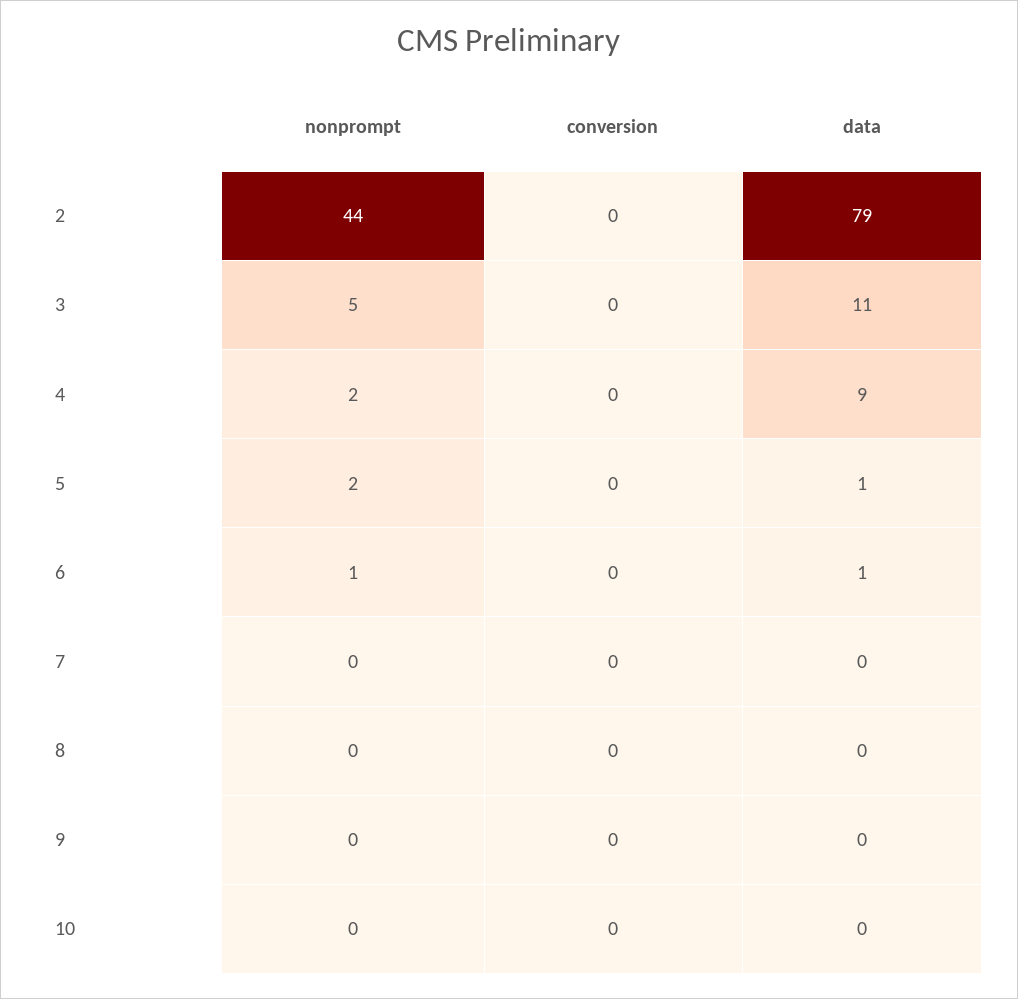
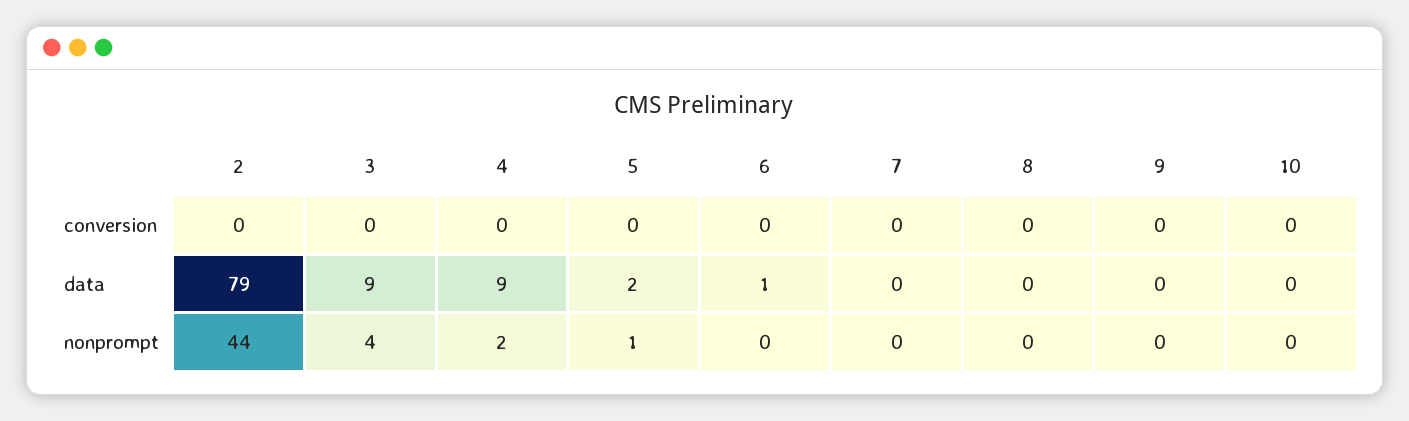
  {
    "nonprompt": {
      "2": 44,
-     "3": 5,
+     "3": 4,
      "4": 2,
-     "5": 2,
+     "5": 1,
-     "6": 1,
+     "6": 0,
      "7": 0,
      "8": 0,
      "9": 0,
      "10": 0
    },
    "conversion": {
      "2": 0,
      "3": 0,
      "4": 0,
      "5": 0,
      "6": 0,
      "7": 0,
      "8": 0,
      "9": 0,
      "10": 0
    },
    "data": {
      "2": 79,
-     "3": 11,
+     "3": 9,
      "4": 9,
-     "5": 1,
+     "5": 2,
      "6": 1,
      "7": 0,
      "8": 0,
      "9": 0,
      "10": 0
    }
  }

